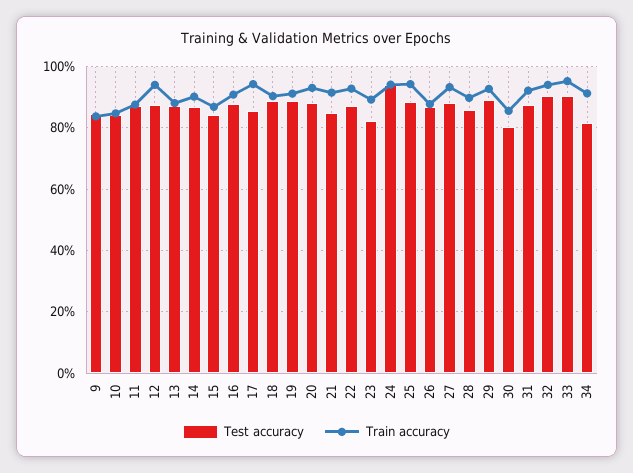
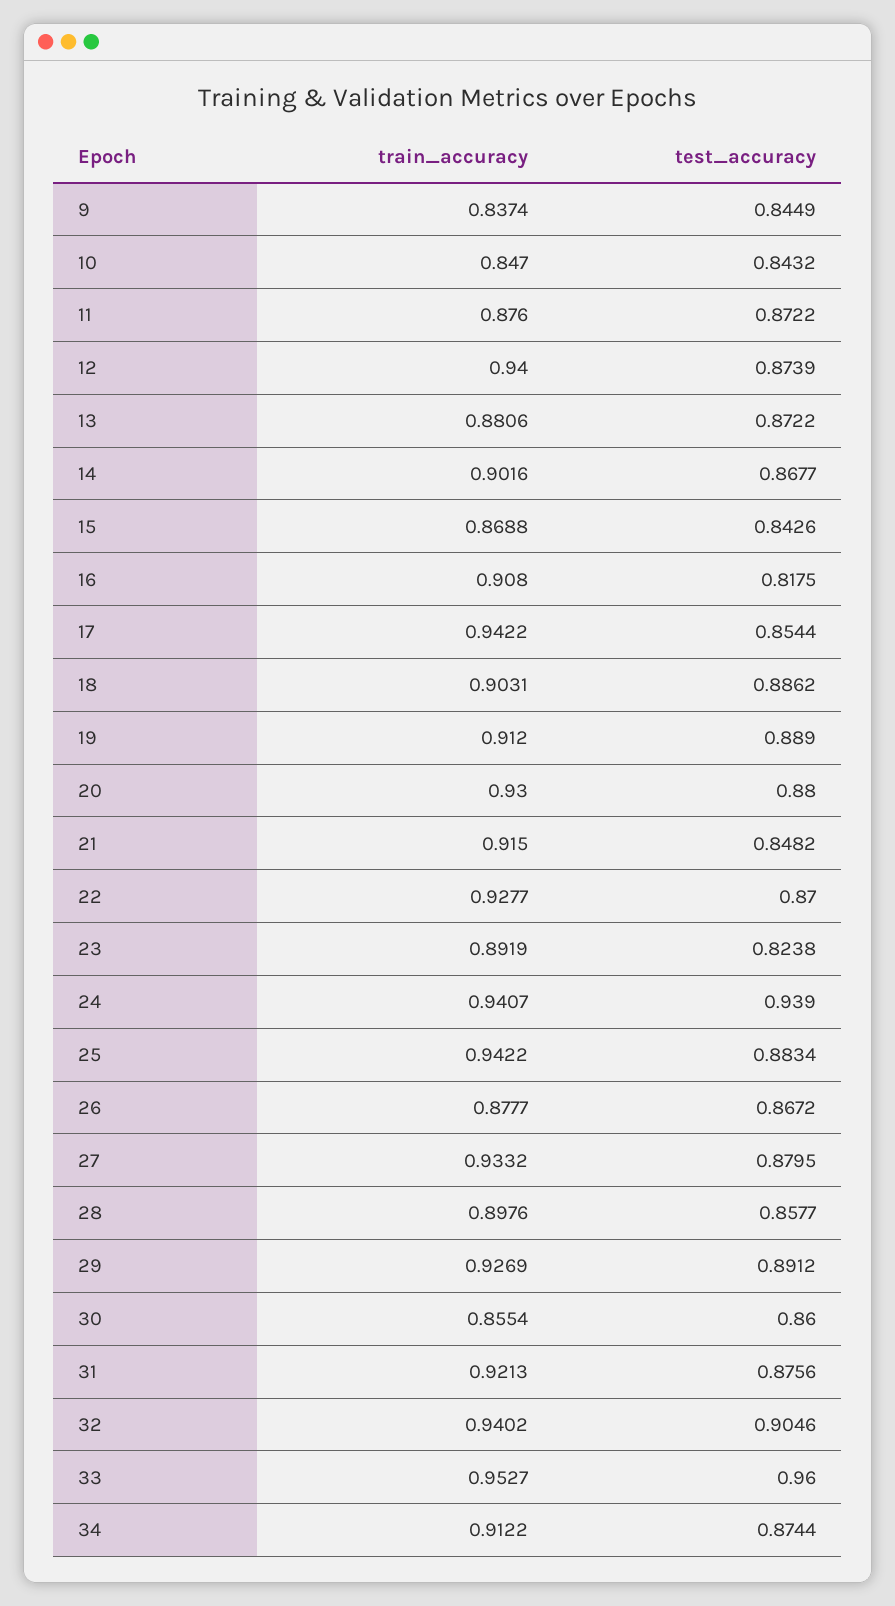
  {
    "Test accuracy": {
      "9": 0.8449,
      "10": 0.8432,
      "11": 0.8722,
      "12": 0.8739,
      "13": 0.8722,
      "14": 0.8677,
      "15": 0.8426,
-     "16": 0.88,
+     "16": 0.8175,
      "17": 0.8544,
      "18": 0.8862,
      "19": 0.889,
      "20": 0.88,
      "21": 0.8482,
      "22": 0.87,
      "23": 0.8238,
      "24": 0.939,
      "25": 0.8834,
      "26": 0.8672,
      "27": 0.8795,
      "28": 0.8577,
      "29": 0.8912,
-     "30": 0.8,
+     "30": 0.86,
      "31": 0.8756,
      "32": 0.9046,
-     "33": 0.9,
+     "33": 0.96,
-     "34": 0.82
+     "34": 0.8744
    },
    "Train accuracy": {
      "9": 0.8374,
      "10": 0.847,
      "11": 0.876,
      "12": 0.94,
      "13": 0.8806,
      "14": 0.9016,
      "15": 0.8688,
      "16": 0.908,
      "17": 0.9422,
      "18": 0.9031,
      "19": 0.912,
      "20": 0.93,
      "21": 0.915,
      "22": 0.9277,
      "23": 0.8919,
      "24": 0.9407,
      "25": 0.9422,
      "26": 0.8777,
      "27": 0.9332,
      "28": 0.8976,
      "29": 0.9269,
      "30": 0.8554,
      "31": 0.9213,
      "32": 0.9402,
      "33": 0.9527,
      "34": 0.9122
    }
  }

